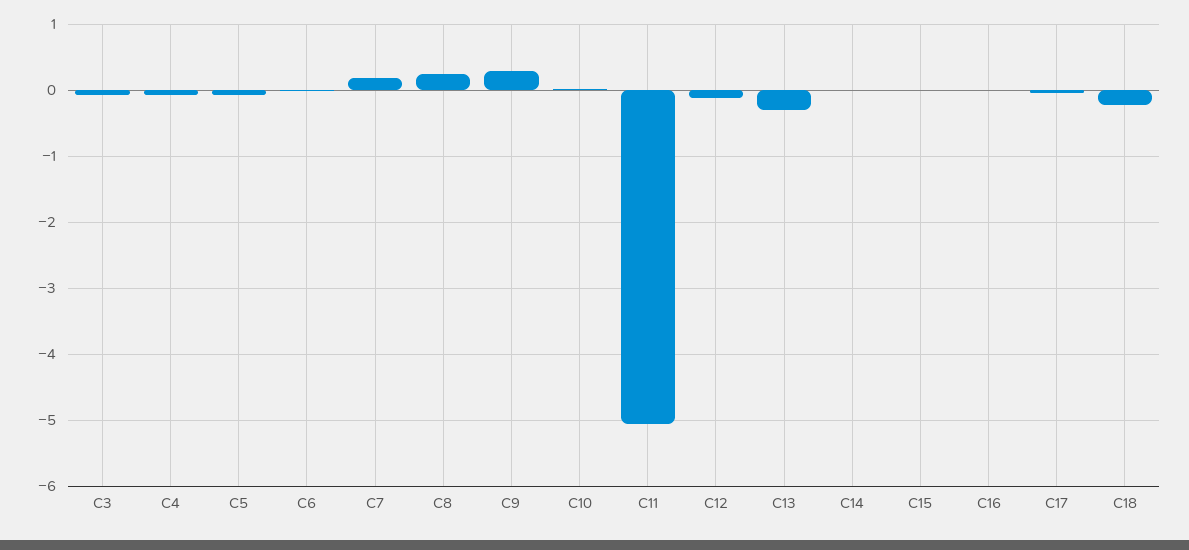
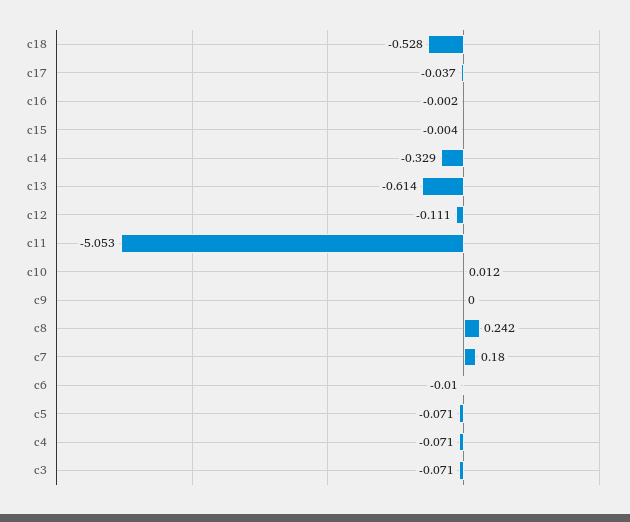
  {
    "C3": -0.071,
    "C4": -0.071,
    "C5": -0.071,
    "C6": -0.01,
    "C7": 0.18,
    "C8": 0.242,
-   "C9": 0.3,
+   "C9": 0,
    "C10": 0.012,
    "C11": -5.053,
    "C12": -0.111,
-   "C13": -0.3,
+   "C13": -0.614,
-   "C14": 0,
+   "C14": -0.329,
    "C15": -0.004,
    "C16": -0.002,
    "C17": -0.037,
-   "C18": -0.2
+   "C18": -0.528
  }

